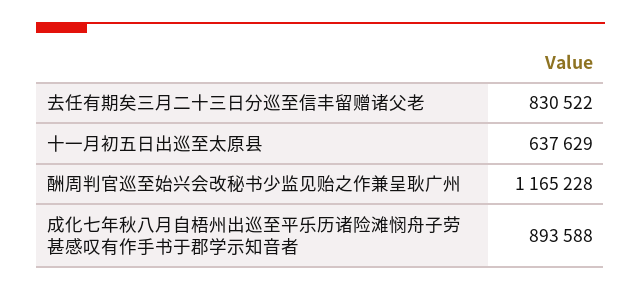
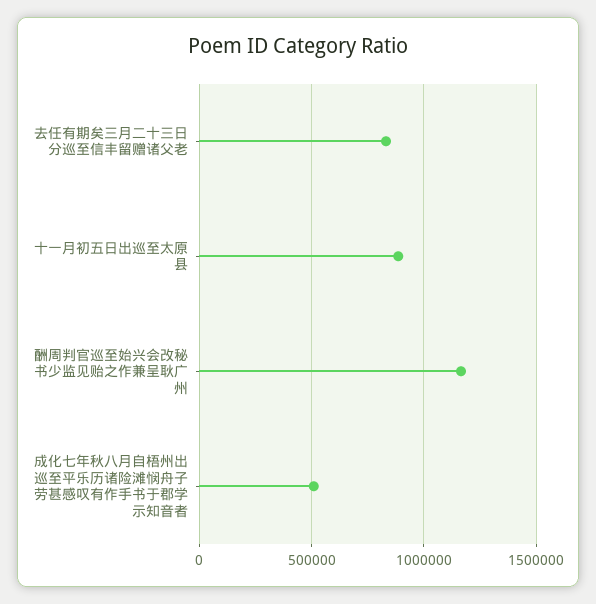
  {
    "去任有期矣三月二十三日分巡至信丰留赠诸父老": 830522,
-   "十一月初五日出巡至太原县": 637629,
+   "十一月初五日出巡至太原县": 900000,
    "酬周判官巡至始兴会改秘书少监见贻之作兼呈耿广州": 1165228,
-   "成化七年秋八月自梧州出巡至平乐历诸险滩悯舟子劳甚感叹有作手书于郡学示知音者": 893588
+   "成化七年秋八月自梧州出巡至平乐历诸险滩悯舟子劳甚感叹有作手书于郡学示知音者": 500000
  }

